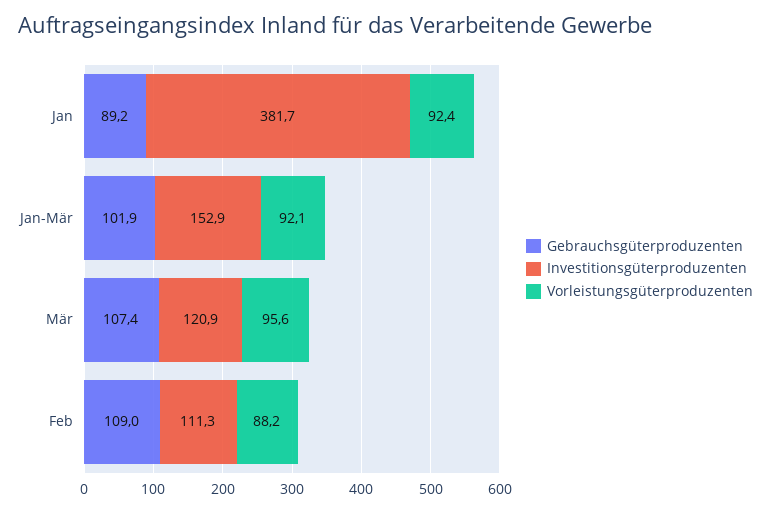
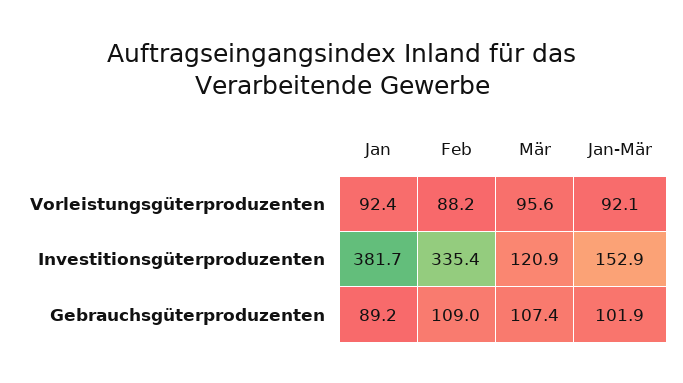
  {
    "Gebrauchsgüterproduzenten": {
      "Jan": 89.2,
      "Jan-Mär": 101.9,
      "Mär": 107.4,
      "Feb": 109
    },
    "Investitionsgüterproduzenten": {
      "Jan": 381.7,
      "Jan-Mär": 152.9,
      "Mär": 120.9,
-     "Feb": 111.3
+     "Feb": 335.4
    },
    "Vorleistungsgüterproduzenten": {
      "Jan": 92.4,
      "Jan-Mär": 92.1,
      "Mär": 95.6,
      "Feb": 88.2
    }
  }

